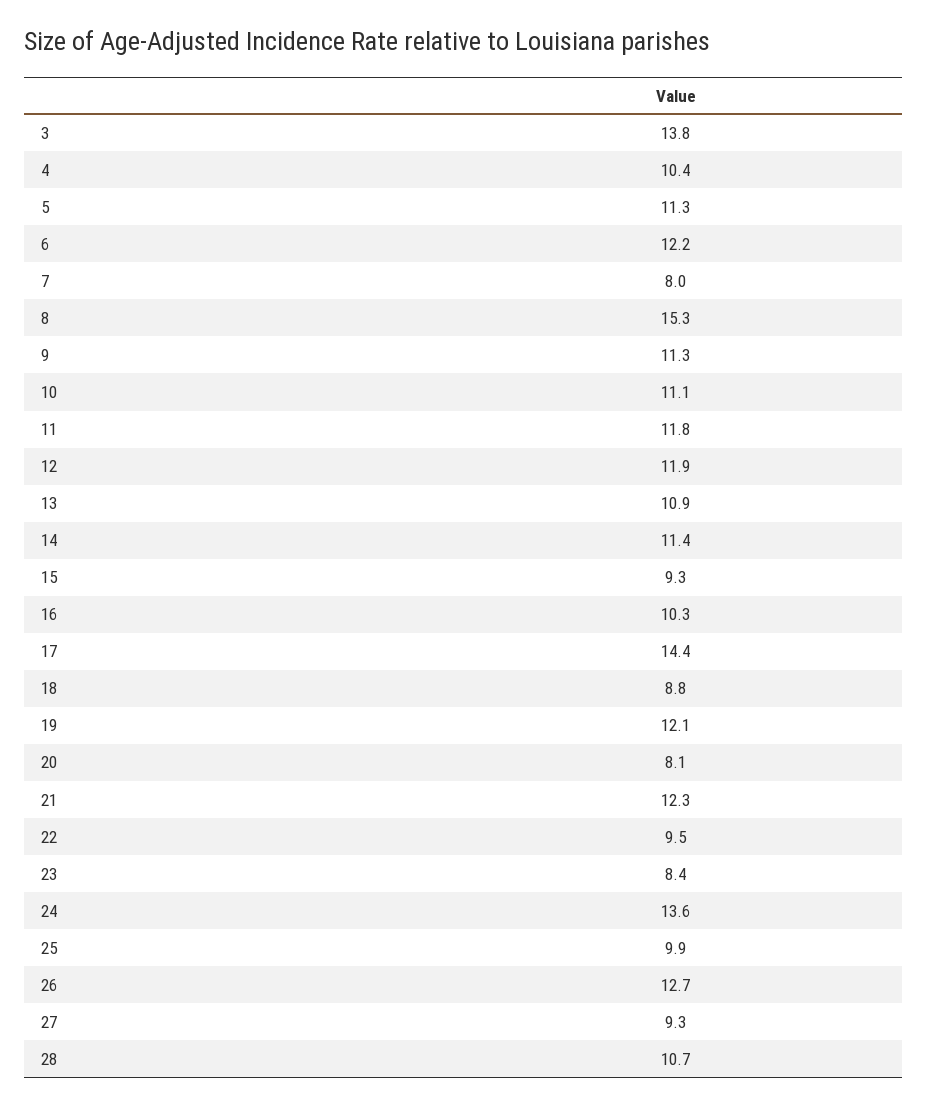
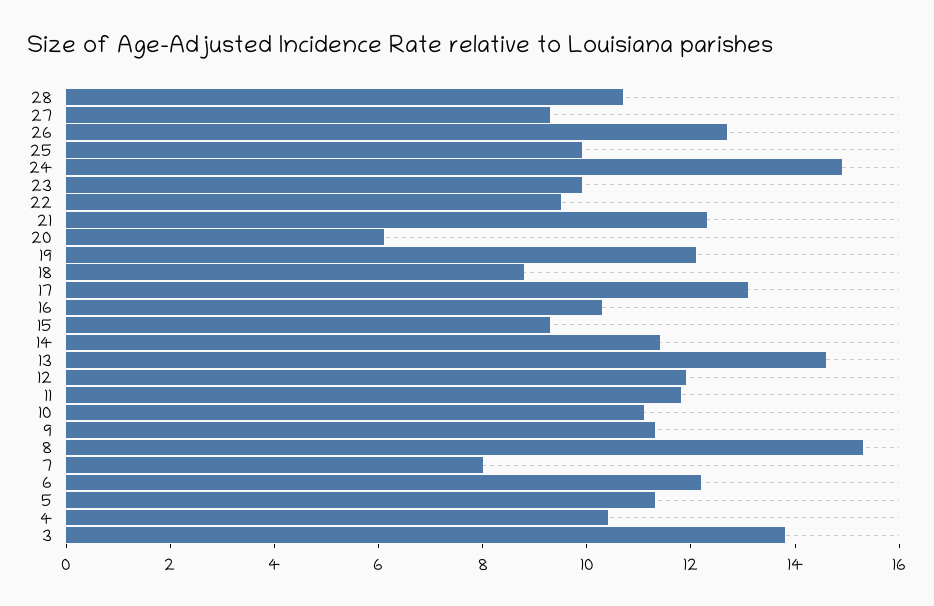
  {
    "3": 13.8,
    "4": 10.4,
    "5": 11.3,
    "6": 12.2,
    "7": 8,
    "8": 15.3,
    "9": 11.3,
    "10": 11.1,
    "11": 11.8,
    "12": 11.9,
-   "13": 10.9,
+   "13": 14.5,
    "14": 11.4,
    "15": 9.3,
    "16": 10.3,
-   "17": 14.4,
+   "17": 13,
    "18": 8.8,
    "19": 12.1,
-   "20": 8.1,
+   "20": 6,
    "21": 12.3,
    "22": 9.5,
-   "23": 8.4,
+   "23": 10,
-   "24": 13.6,
+   "24": 15,
    "25": 9.9,
    "26": 12.7,
    "27": 9.3,
    "28": 10.7
  }

